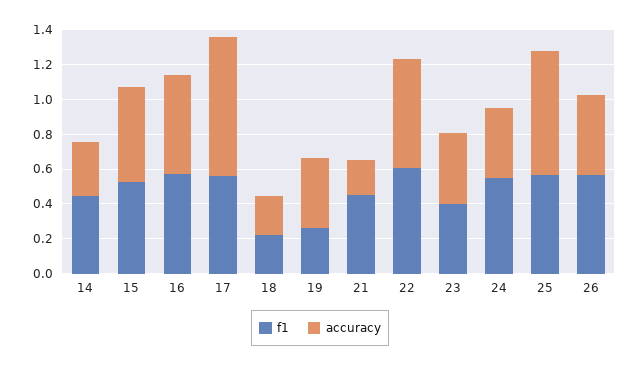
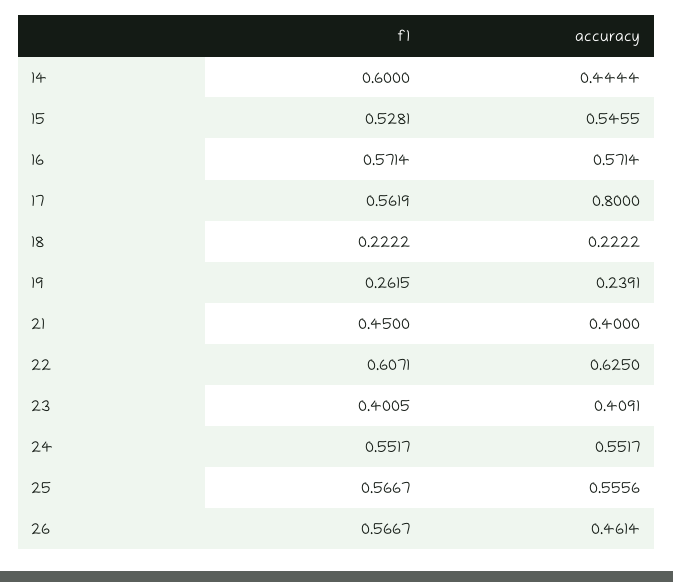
  {
    "f1": {
-     "14": 0.45,
+     "14": 0.6,
      "15": 0.5281,
      "16": 0.5714,
      "17": 0.5619,
      "18": 0.2222,
      "19": 0.2615,
      "21": 0.45,
      "22": 0.6071,
      "23": 0.4005,
      "24": 0.5517,
      "25": 0.5667,
      "26": 0.5667
    },
    "accuracy": {
-     "14": 0.3,
+     "14": 0.4444,
      "15": 0.5455,
      "16": 0.5714,
      "17": 0.8,
      "18": 0.2222,
-     "19": 0.4,
+     "19": 0.2391,
-     "21": 0.2,
+     "21": 0.4,
      "22": 0.625,
      "23": 0.4091,
-     "24": 0.4,
+     "24": 0.5517,
-     "25": 0.7,
+     "25": 0.5556,
      "26": 0.4614
    }
  }

